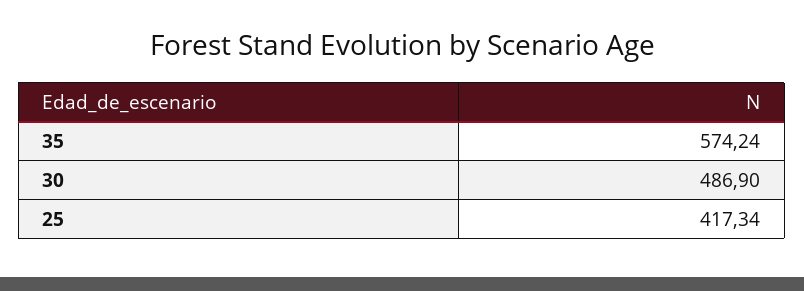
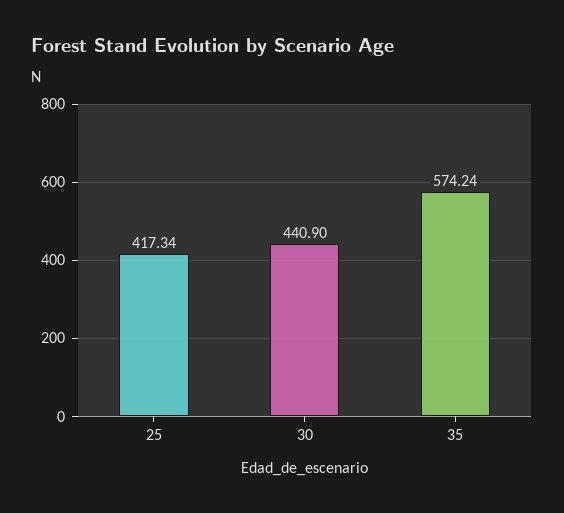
  {
    "35": 574.24,
-   "30": 486.9,
+   "30": 440.9,
    "25": 417.34
  }

